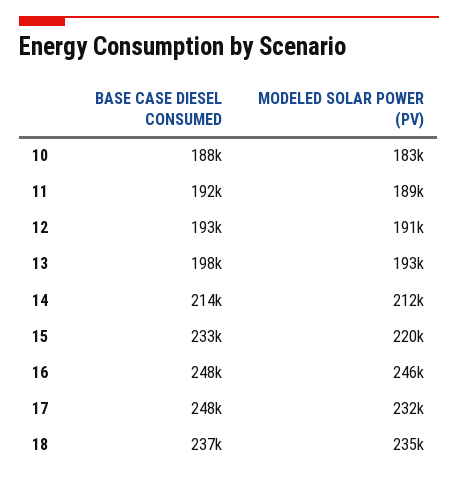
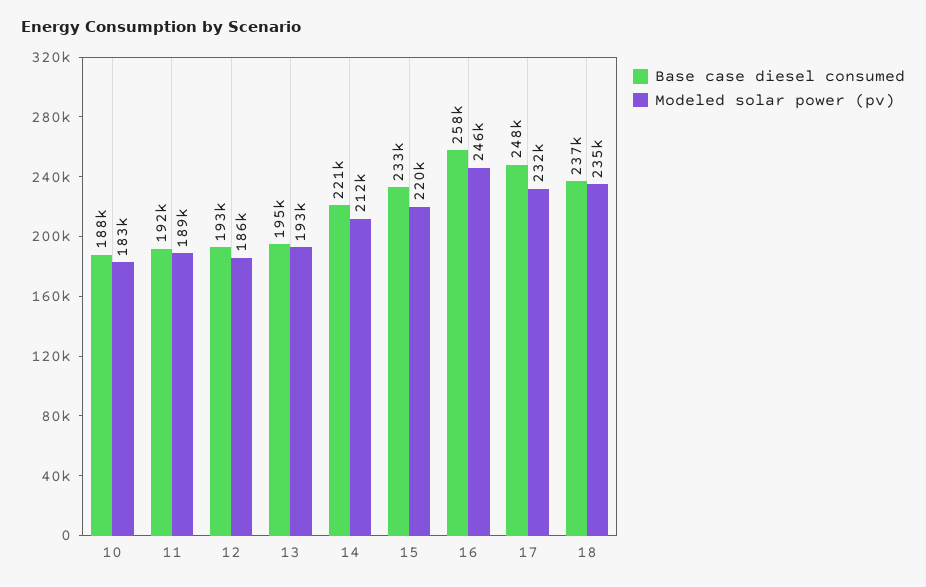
  {
    "BASE CASE DIESEL CONSUMED": {
      "10": 188000,
      "11": 192000,
      "12": 193000,
-     "13": 198000,
+     "13": 195000,
-     "14": 214000,
+     "14": 221000,
      "15": 233000,
-     "16": 248000,
+     "16": 258000,
      "17": 248000,
      "18": 237000
    },
    "MODELED SOLAR POWER (PV)": {
      "10": 183000,
      "11": 189000,
-     "12": 191000,
+     "12": 186000,
      "13": 193000,
      "14": 212000,
      "15": 220000,
      "16": 246000,
      "17": 232000,
      "18": 235000
    }
  }

